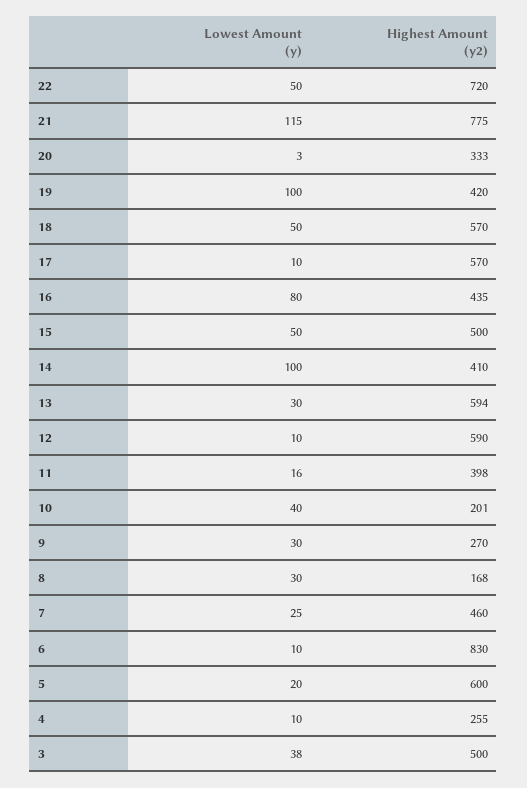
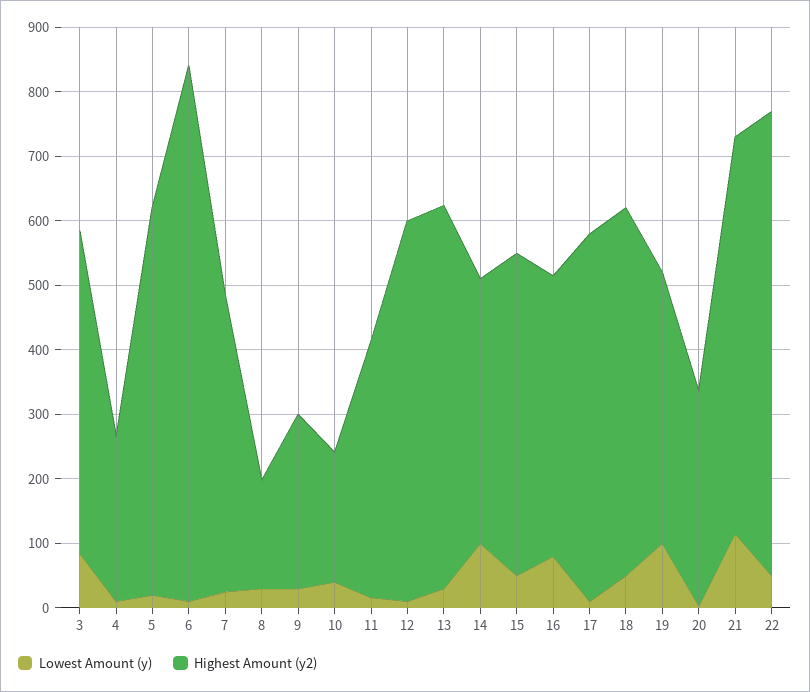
  {
    "Lowest Amount (y)": {
      "22": 50,
      "21": 115,
      "20": 3,
      "19": 100,
      "18": 50,
      "17": 10,
      "16": 80,
      "15": 50,
      "14": 100,
      "13": 30,
      "12": 10,
      "11": 16,
      "10": 40,
      "9": 30,
      "8": 30,
      "7": 25,
      "6": 10,
      "5": 20,
      "4": 10,
-     "3": 38
+     "3": 80
    },
    "Highest Amount (y2)": {
      "22": 720,
-     "21": 775,
+     "21": 620,
      "20": 333,
      "19": 420,
      "18": 570,
      "17": 570,
      "16": 435,
      "15": 500,
      "14": 410,
      "13": 594,
      "12": 590,
      "11": 398,
      "10": 201,
      "9": 270,
      "8": 168,
      "7": 460,
      "6": 830,
      "5": 600,
      "4": 255,
      "3": 500
    }
  }

